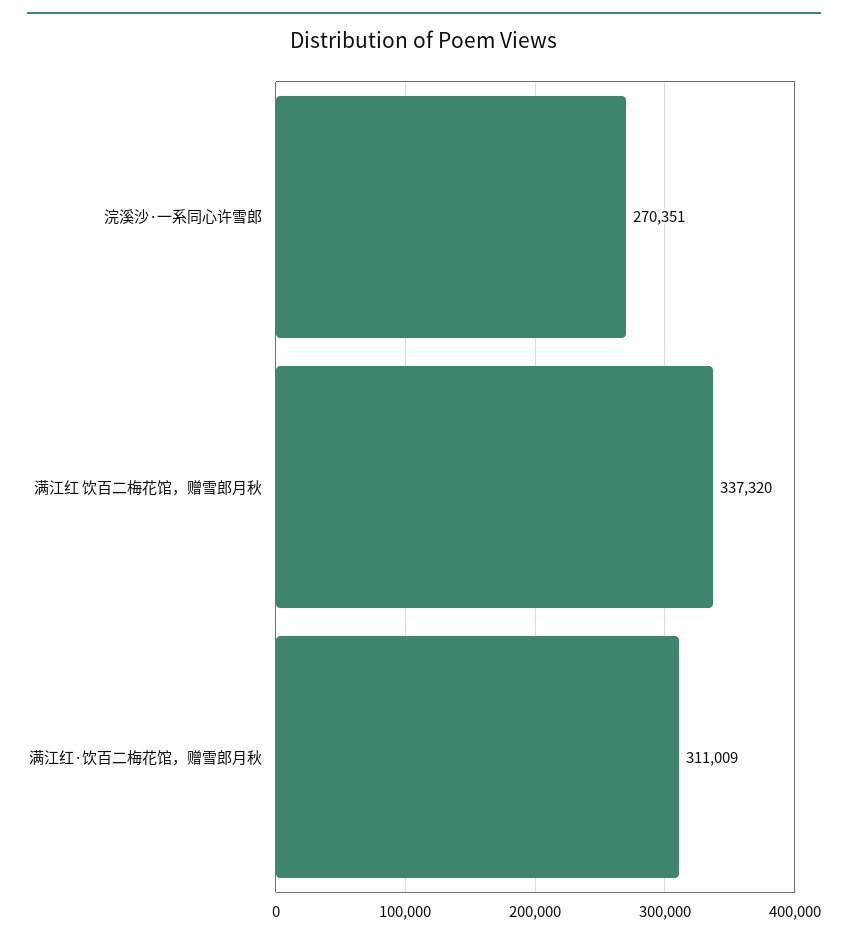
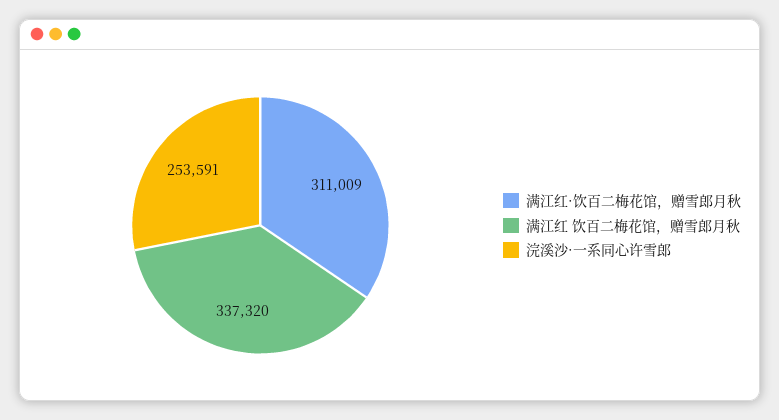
  {
-   "浣溪沙·一系同心许雪郎": 270351,
+   "浣溪沙·一系同心许雪郎": 253591,
    "满江红 饮百二梅花馆，赠雪郎月秋": 337320,
    "满江红·饮百二梅花馆，赠雪郎月秋": 311009
  }

